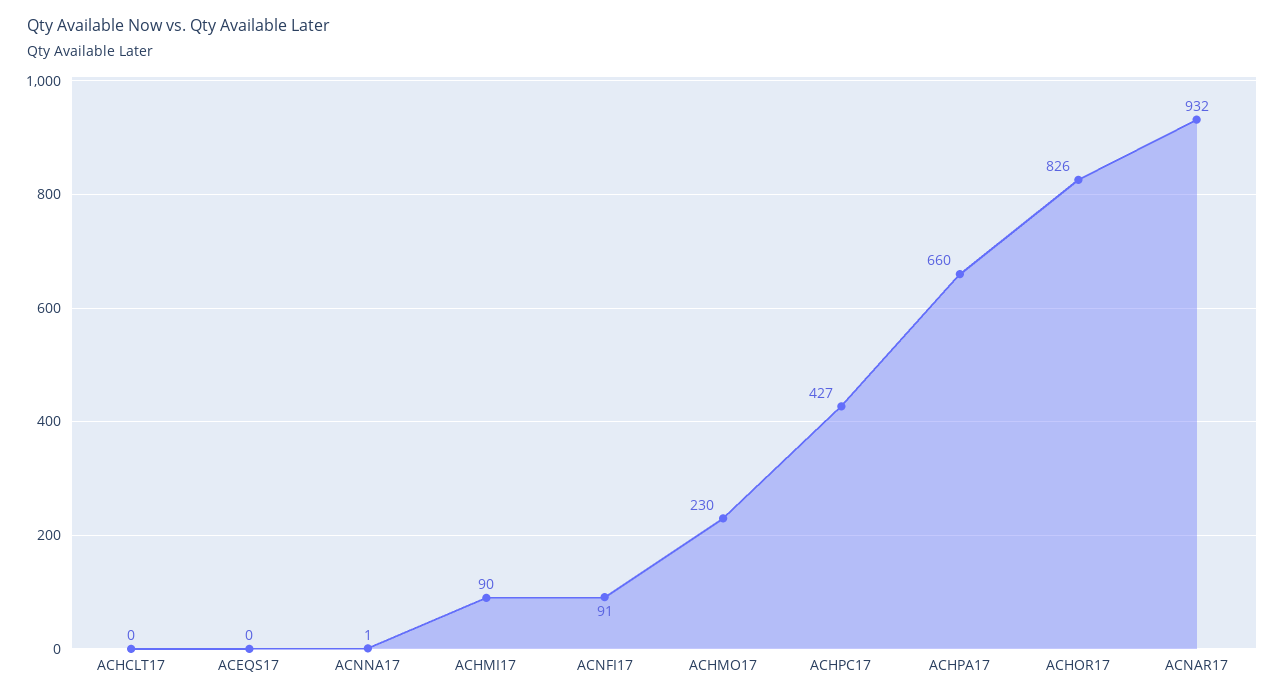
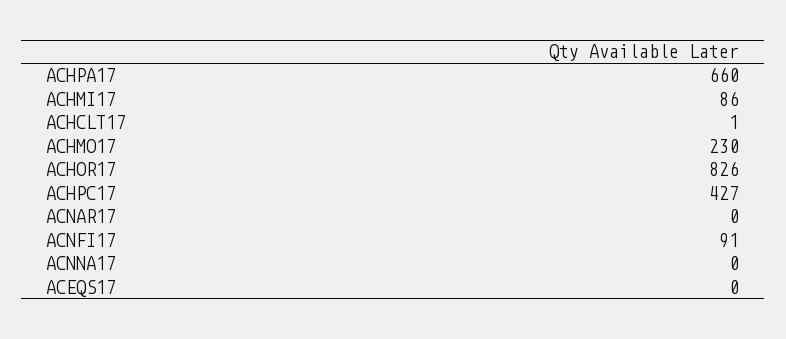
  {
-   "ACHCLT17": 0,
+   "ACHCLT17": 1,
    "ACEQS17": 0,
-   "ACNNA17": 1,
+   "ACNNA17": 0,
-   "ACHMI17": 90,
+   "ACHMI17": 86,
    "ACNFI17": 91,
    "ACHMO17": 230,
    "ACHPC17": 427,
    "ACHPA17": 660,
    "ACHOR17": 826,
-   "ACNAR17": 932
+   "ACNAR17": 0
  }

